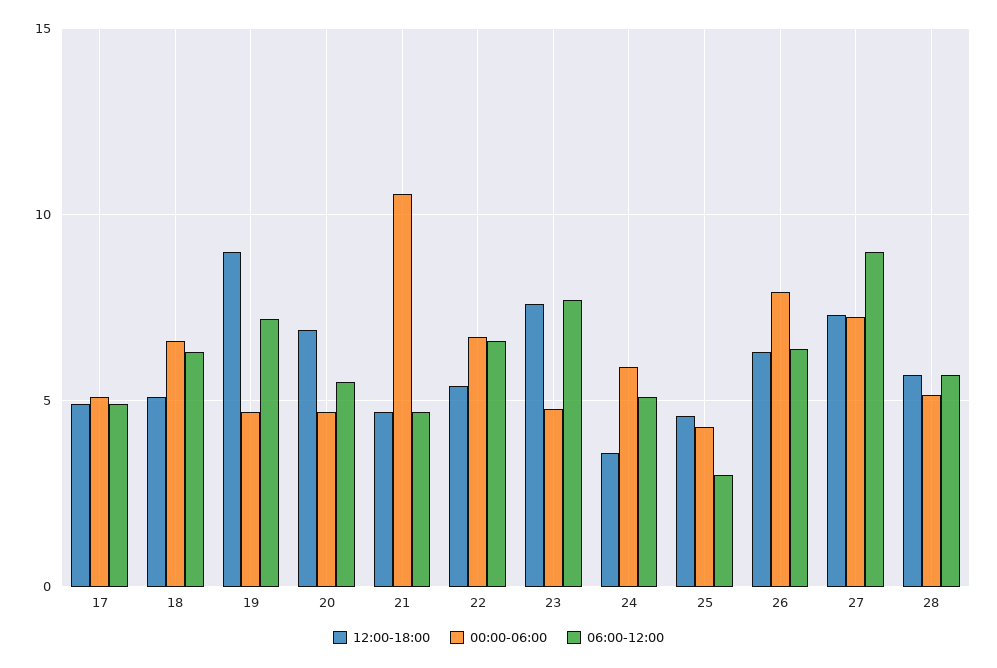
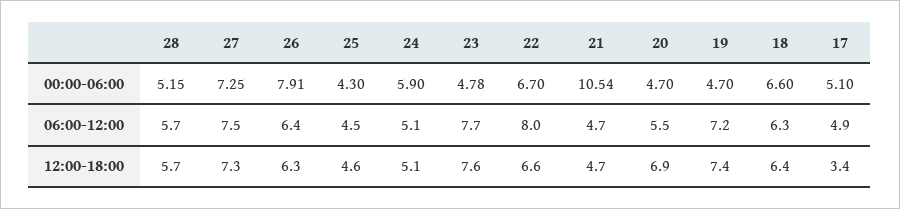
  {
    "12:00-18:00": {
-     "17": 5,
+     "17": 3.4,
-     "18": 5,
+     "18": 6.4,
-     "19": 9,
+     "19": 7.4,
      "20": 6.9,
      "21": 4.7,
-     "22": 5.5,
+     "22": 6.6,
      "23": 7.6,
-     "24": 3.5,
+     "24": 5.1,
      "25": 4.6,
      "26": 6.3,
      "27": 7.3,
      "28": 5.7
    },
    "00:00-06:00": {
      "17": 5.1,
      "18": 6.6,
      "19": 4.7,
      "20": 4.7,
      "21": 10.54,
      "22": 6.7,
      "23": 4.78,
      "24": 5.9,
      "25": 4.3,
      "26": 7.91,
      "27": 7.25,
      "28": 5.15
    },
    "06:00-12:00": {
      "17": 4.9,
      "18": 6.3,
      "19": 7.2,
      "20": 5.5,
      "21": 4.7,
-     "22": 6.5,
+     "22": 8,
      "23": 7.7,
      "24": 5.1,
-     "25": 3,
+     "25": 4.5,
      "26": 6.4,
-     "27": 9,
+     "27": 7.5,
      "28": 5.7
    }
  }

